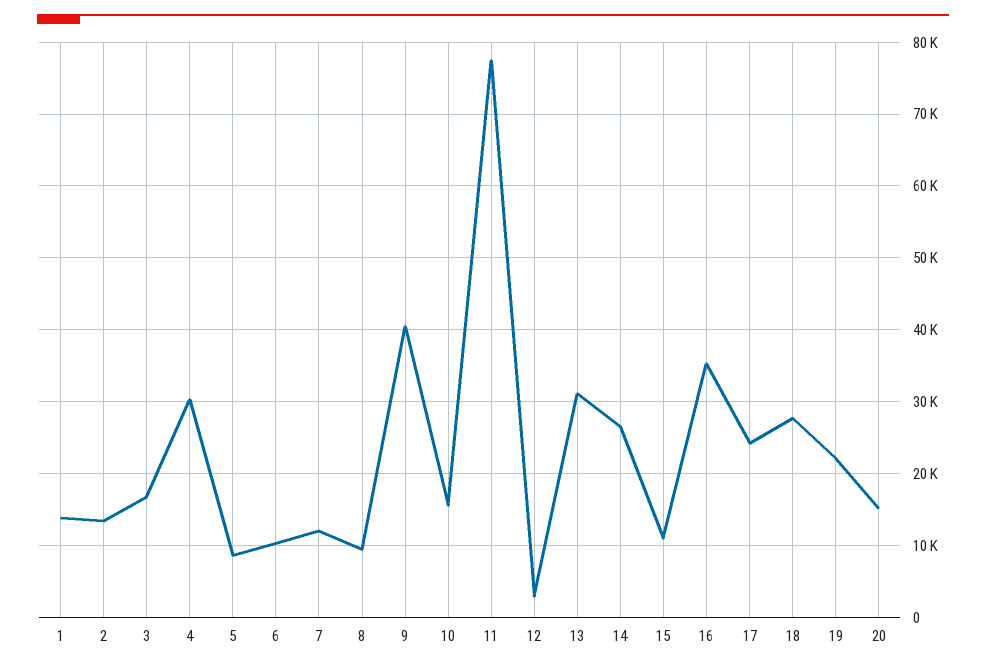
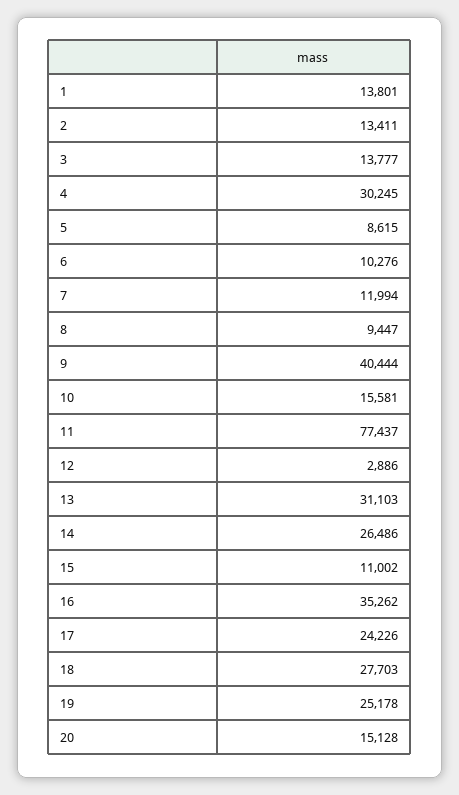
  {
    "1": 13801,
    "2": 13411,
-   "3": 17000,
+   "3": 13777,
    "4": 30245,
    "5": 8615,
    "6": 10276,
    "7": 11994,
    "8": 9447,
    "9": 40444,
    "10": 15581,
    "11": 77437,
    "12": 2886,
    "13": 31103,
    "14": 26486,
    "15": 11002,
    "16": 35262,
    "17": 24226,
    "18": 27703,
-   "19": 22000,
+   "19": 25178,
    "20": 15128
  }

